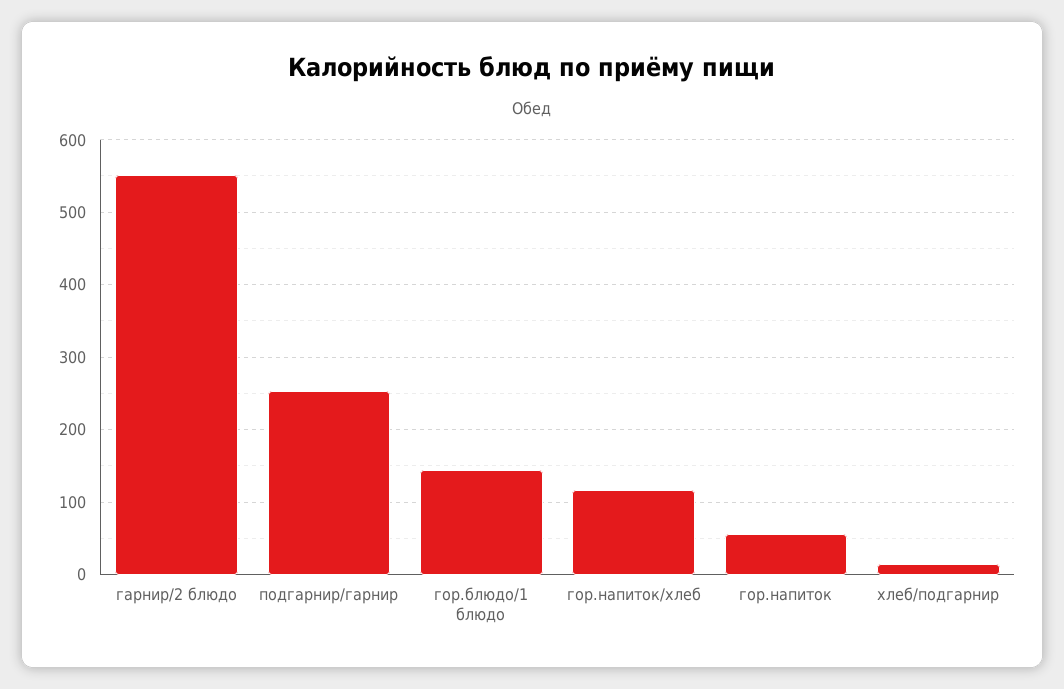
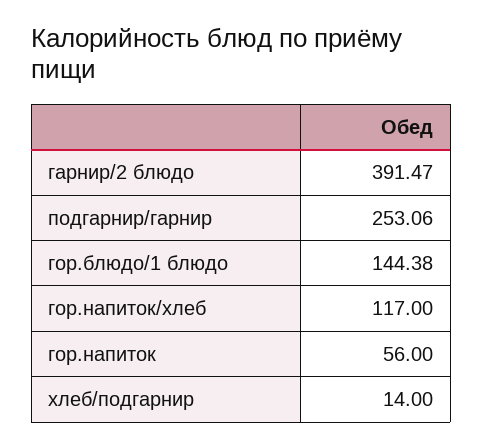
  {
-   "гарнир/2 блюдо": 550,
+   "гарнир/2 блюдо": 391.47,
    "подгарнир/гарнир": 253.06,
    "гор.блюдо/1 блюдо": 144.38,
    "гор.напиток/хлеб": 117,
    "гор.напиток": 56,
    "хлеб/подгарнир": 14
  }

